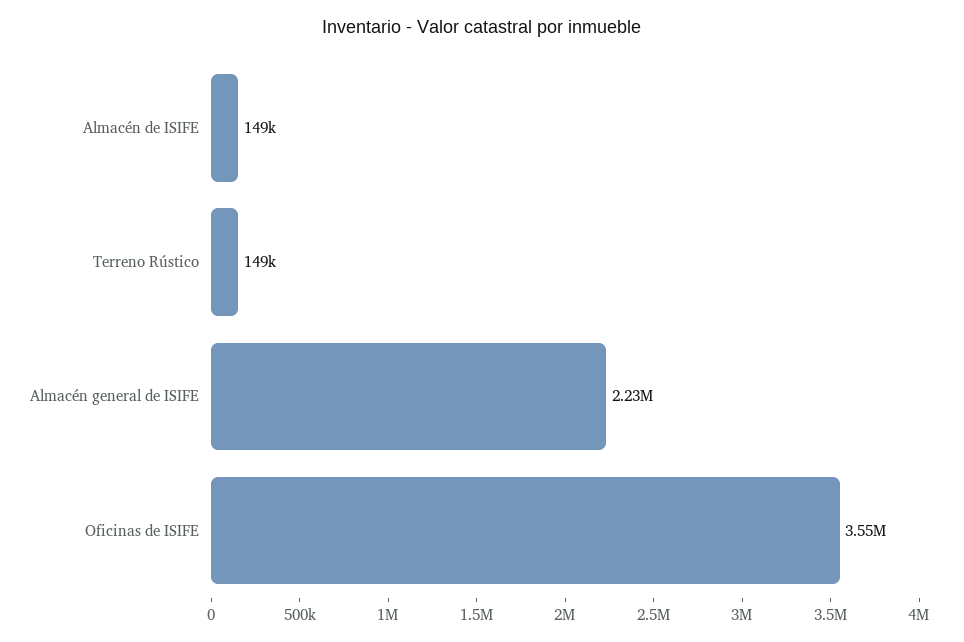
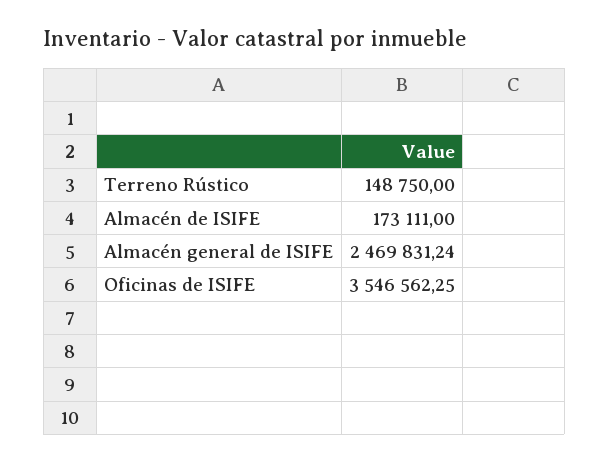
  {
-   "Almacén de ISIFE": 149000,
+   "Almacén de ISIFE": 173111,
    "Terreno Rústico": 148750,
-   "Almacén general de ISIFE": 2230000,
+   "Almacén general de ISIFE": 2469831.24,
    "Oficinas de ISIFE": 3546562.25
  }

